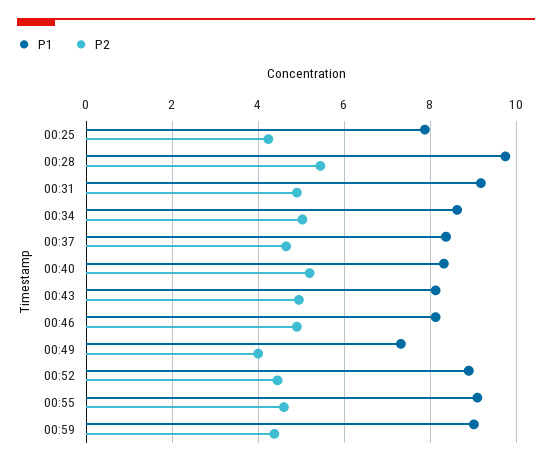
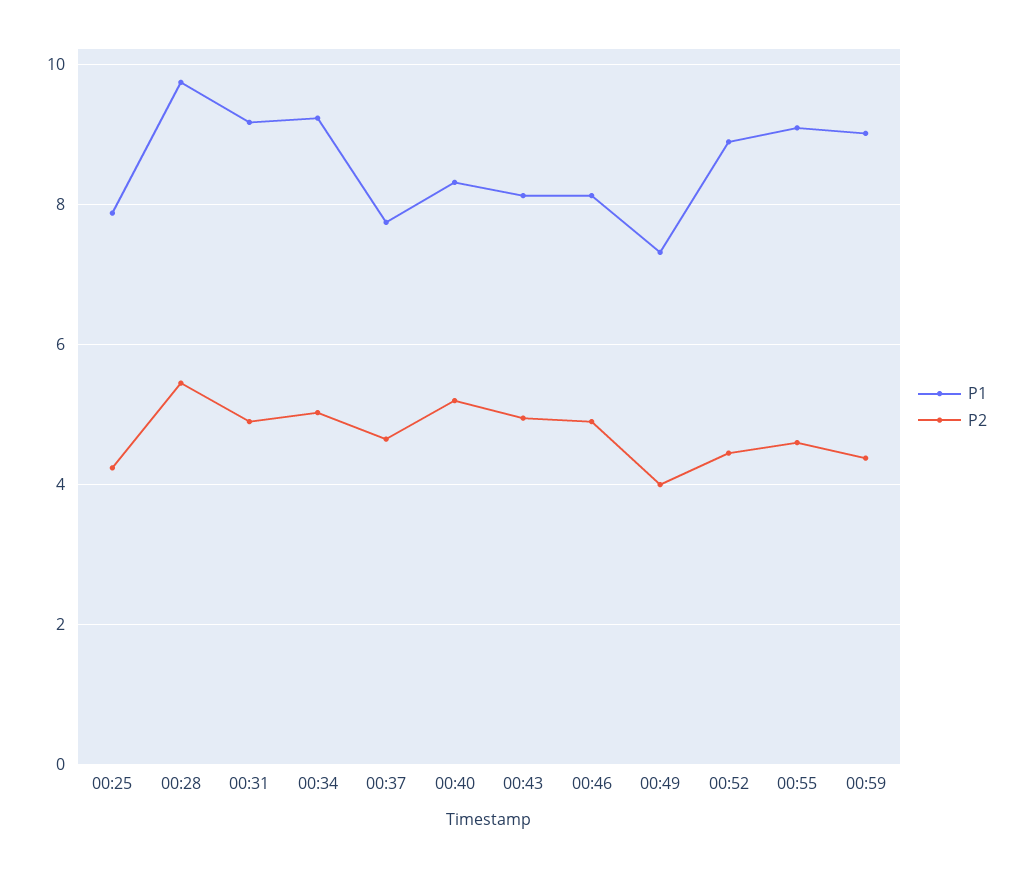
  {
    "P1": {
      "00:25": 7.8,
      "00:28": 9.8,
      "00:31": 9.2,
-     "00:34": 8.6,
+     "00:34": 9.2,
-     "00:37": 8.4,
+     "00:37": 7.8,
      "00:40": 8.4,
      "00:43": 8.2,
      "00:46": 8.2,
      "00:49": 7.4,
      "00:52": 9,
      "00:55": 9.2,
      "00:59": 9
    },
    "P2": {
      "00:25": 4.2,
      "00:28": 5.4,
      "00:31": 5,
      "00:34": 5,
      "00:37": 4.6,
      "00:40": 5.2,
      "00:43": 5,
      "00:46": 5,
      "00:49": 4,
      "00:52": 4.4,
      "00:55": 4.6,
      "00:59": 4.4
    }
  }

